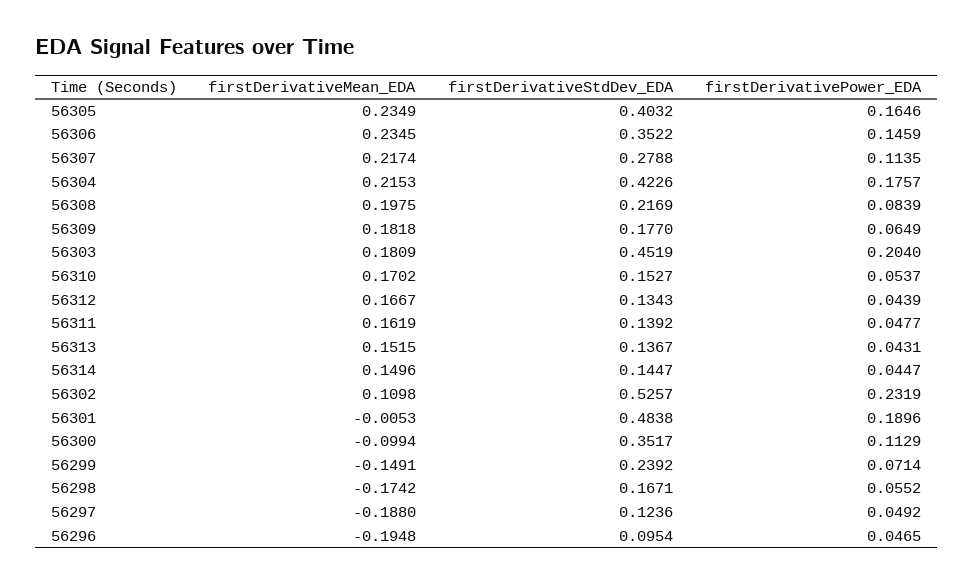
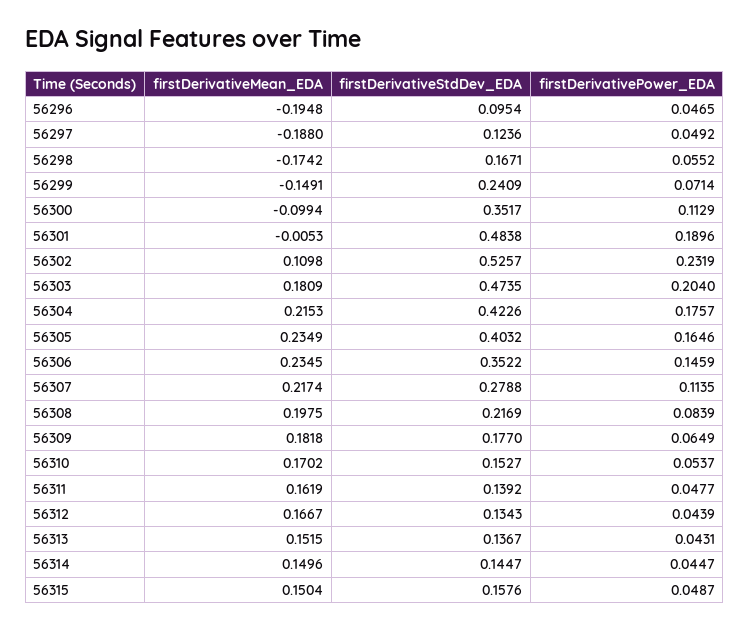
  {
    "firstDerivativeMean_EDA": {
      "56305": 0.2349,
      "56306": 0.2345,
      "56307": 0.2174,
      "56304": 0.2153,
      "56308": 0.1975,
      "56309": 0.1818,
      "56303": 0.1809,
      "56310": 0.1702,
      "56312": 0.1667,
      "56311": 0.1619,
      "56313": 0.1515,
      "56314": 0.1496,
      "56302": 0.1098,
      "56301": -0.0053,
      "56300": -0.0994,
      "56299": -0.1491,
      "56298": -0.1742,
      "56297": -0.188,
-     "56296": -0.1948
+     "56296": -0.1948,
+     "56315": 0.1504
    },
    "firstDerivativeStdDev_EDA": {
      "56305": 0.4032,
      "56306": 0.3522,
      "56307": 0.2788,
      "56304": 0.4226,
      "56308": 0.2169,
      "56309": 0.177,
-     "56303": 0.4519,
+     "56303": 0.4735,
      "56310": 0.1527,
      "56312": 0.1343,
      "56311": 0.1392,
      "56313": 0.1367,
      "56314": 0.1447,
      "56302": 0.5257,
      "56301": 0.4838,
      "56300": 0.3517,
-     "56299": 0.2392,
+     "56299": 0.2409,
      "56298": 0.1671,
      "56297": 0.1236,
-     "56296": 0.0954
+     "56296": 0.0954,
+     "56315": 0.1576
    },
    "firstDerivativePower_EDA": {
      "56305": 0.1646,
      "56306": 0.1459,
      "56307": 0.1135,
      "56304": 0.1757,
      "56308": 0.0839,
      "56309": 0.0649,
      "56303": 0.204,
      "56310": 0.0537,
      "56312": 0.0439,
      "56311": 0.0477,
      "56313": 0.0431,
      "56314": 0.0447,
      "56302": 0.2319,
      "56301": 0.1896,
      "56300": 0.1129,
      "56299": 0.0714,
      "56298": 0.0552,
      "56297": 0.0492,
-     "56296": 0.0465
+     "56296": 0.0465,
+     "56315": 0.0487
    }
  }

